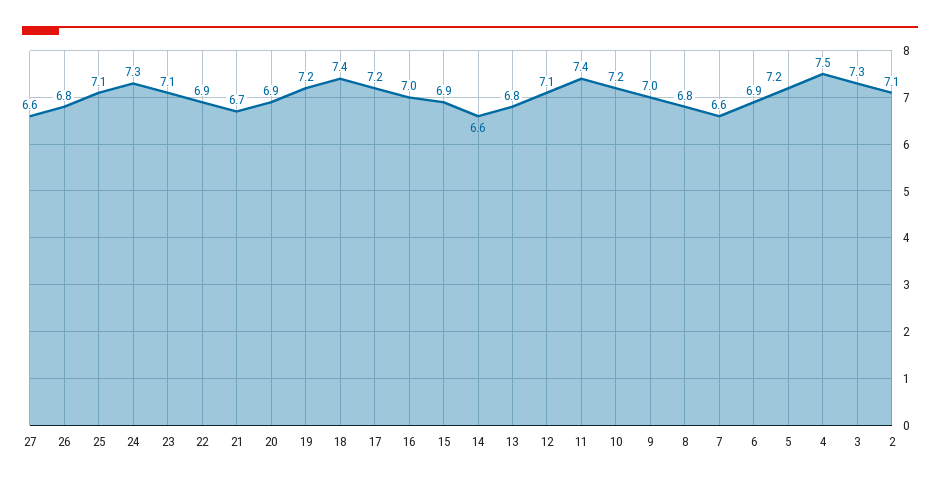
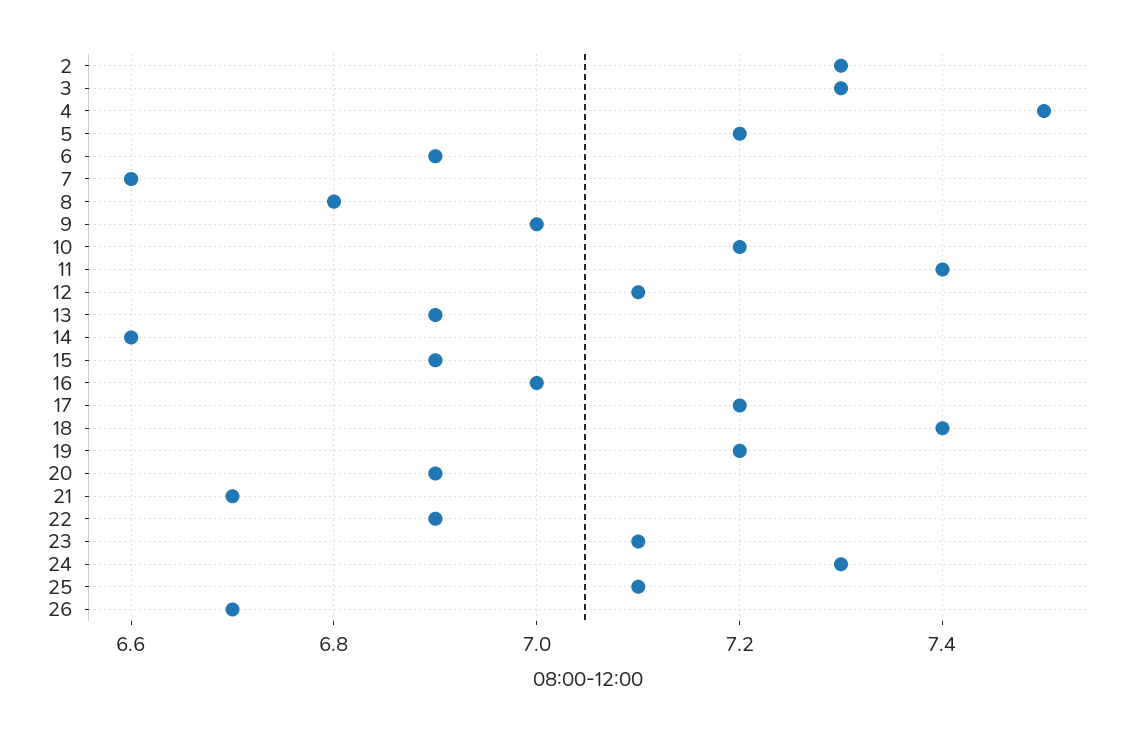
  {
-   "27": 6.6,
-   "26": 6.8,
+   "26": 6.7,
    "25": 7.1,
    "24": 7.3,
    "23": 7.1,
    "22": 6.9,
    "21": 6.7,
    "20": 6.9,
    "19": 7.2,
    "18": 7.4,
    "17": 7.2,
    "16": 7,
    "15": 6.9,
    "14": 6.6,
-   "13": 6.8,
+   "13": 6.9,
    "12": 7.1,
    "11": 7.4,
    "10": 7.2,
    "9": 7,
    "8": 6.8,
    "7": 6.6,
    "6": 6.9,
    "5": 7.2,
    "4": 7.5,
    "3": 7.3,
-   "2": 7.1
+   "2": 7.3
  }

